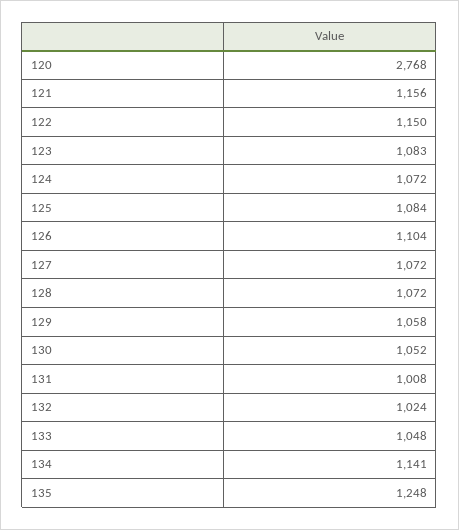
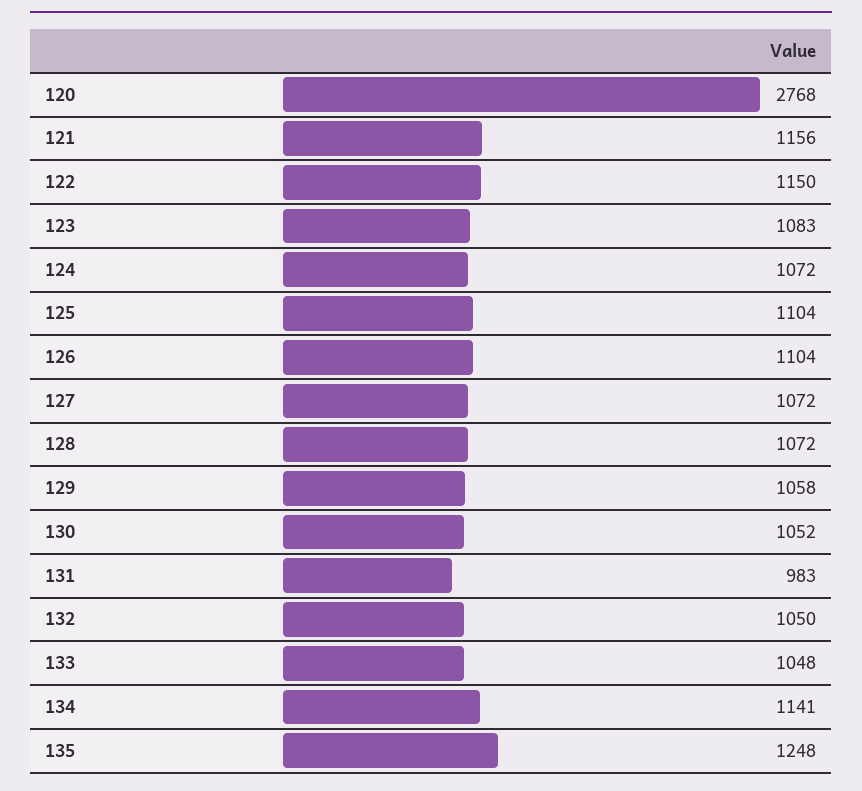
  {
    "120": 2768,
    "121": 1156,
    "122": 1150,
    "123": 1083,
    "124": 1072,
-   "125": 1084,
+   "125": 1104,
    "126": 1104,
    "127": 1072,
    "128": 1072,
    "129": 1058,
    "130": 1052,
-   "131": 1008,
+   "131": 983,
-   "132": 1024,
+   "132": 1050,
    "133": 1048,
    "134": 1141,
    "135": 1248
  }

